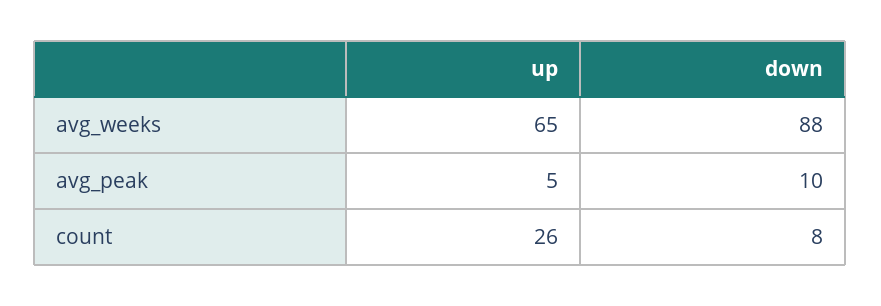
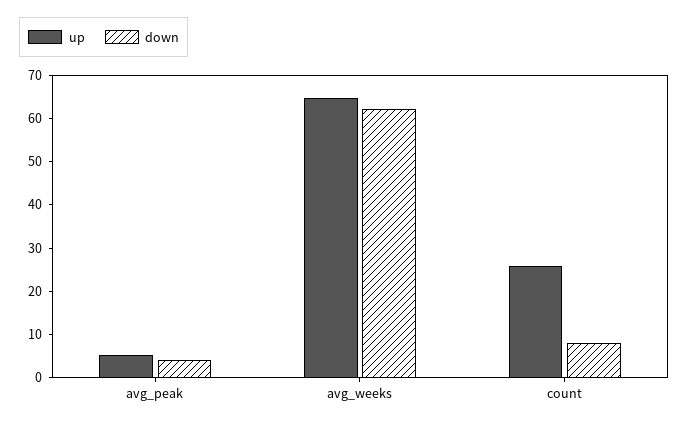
  {
    "up": {
      "avg_weeks": 65,
      "avg_peak": 5,
      "count": 26
    },
    "down": {
-     "avg_weeks": 88,
+     "avg_weeks": 62,
-     "avg_peak": 10,
+     "avg_peak": 4,
      "count": 8
    }
  }

